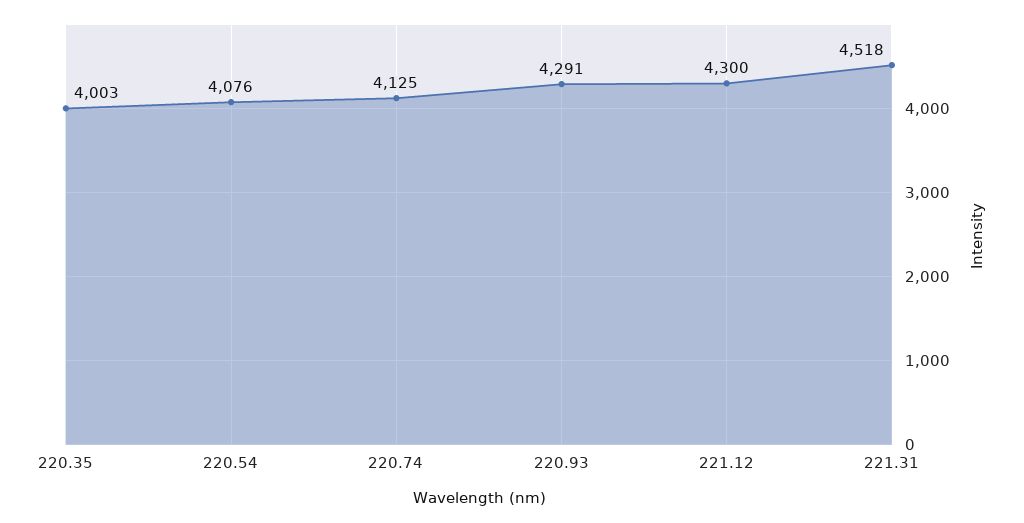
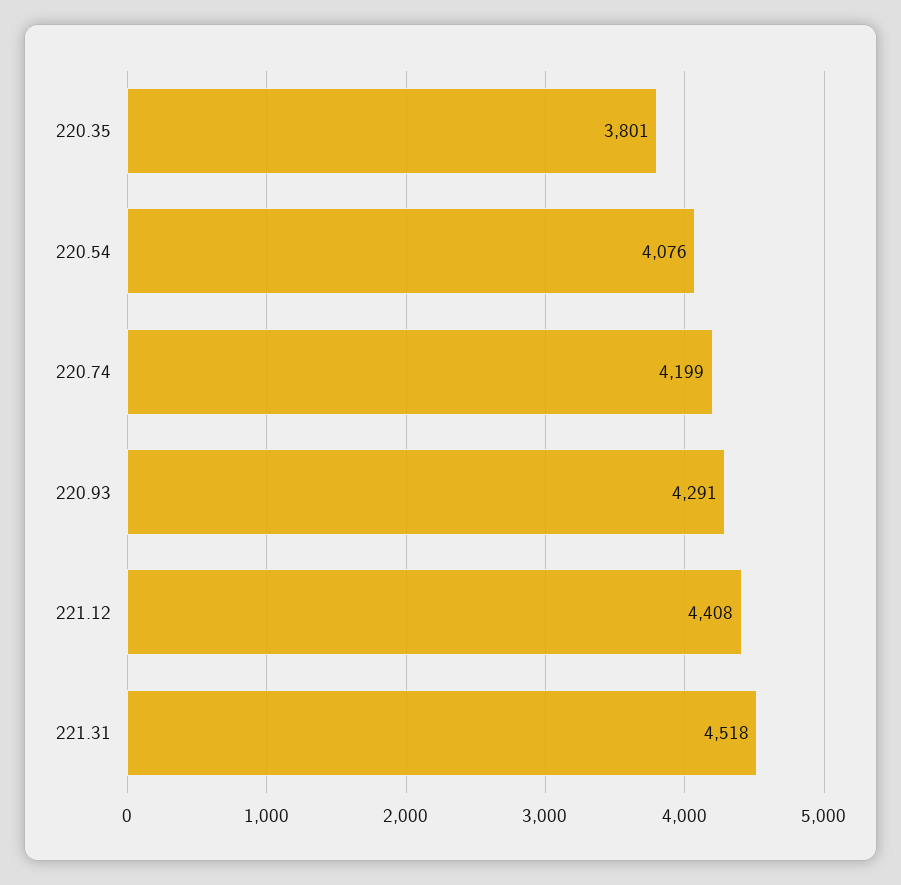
  {
-   "220.35": 4003,
+   "220.35": 3801,
    "220.54": 4076,
-   "220.74": 4125,
+   "220.74": 4199,
    "220.93": 4291,
-   "221.12": 4300,
+   "221.12": 4408,
    "221.31": 4518
  }

